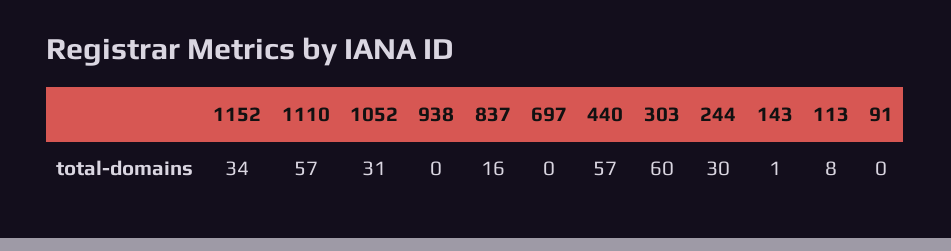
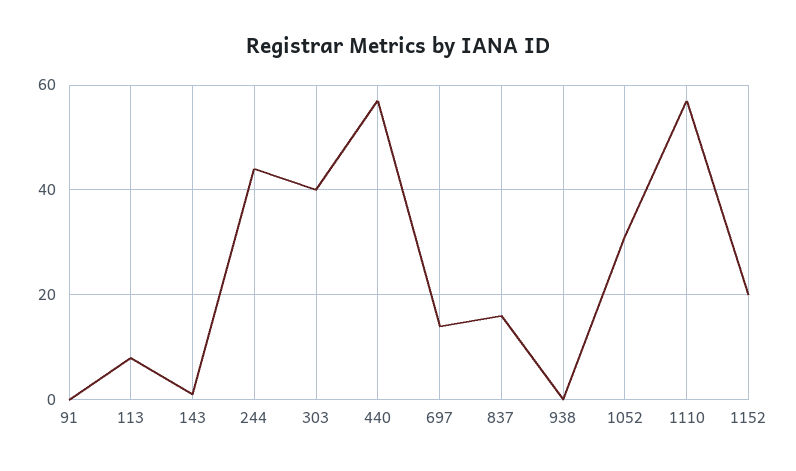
  {
-   "1152": 34,
+   "1152": 20,
    "1110": 57,
    "1052": 31,
    "938": 0,
    "837": 16,
-   "697": 0,
+   "697": 15,
    "440": 57,
-   "303": 60,
+   "303": 40,
-   "244": 30,
+   "244": 45,
    "143": 1,
    "113": 8,
    "91": 0
  }

